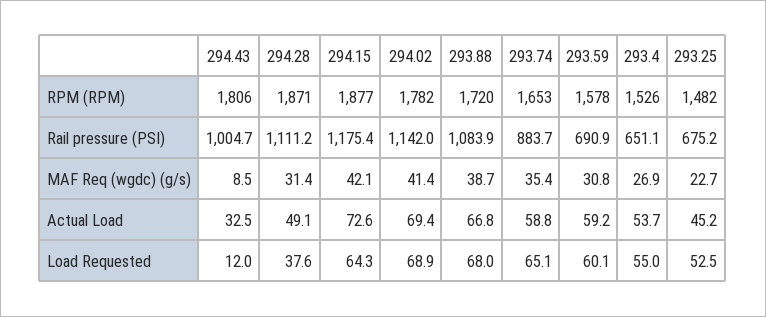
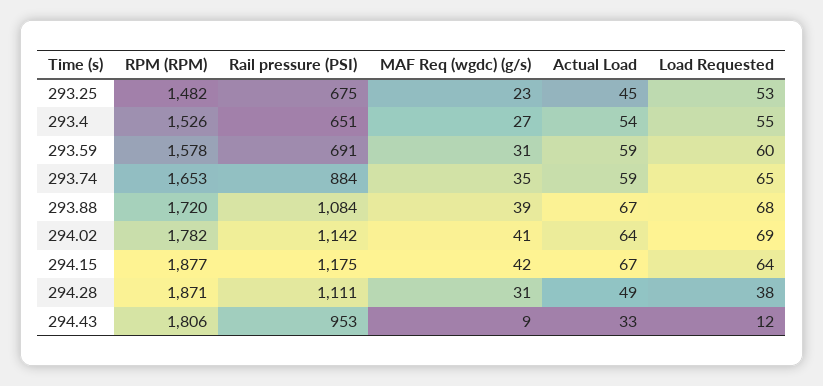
  {
    "294.43": {
      "RPM (RPM)": 1806,
-     "Rail pressure (PSI)": 1004.7,
+     "Rail pressure (PSI)": 953,
      "MAF Req (wgdc) (g/s)": 8.5,
      "Actual Load": 32.5,
      "Load Requested": 12
    },
    "294.28": {
      "RPM (RPM)": 1871,
      "Rail pressure (PSI)": 1111.2,
      "MAF Req (wgdc) (g/s)": 31.4,
      "Actual Load": 49.1,
      "Load Requested": 37.6
    },
    "294.15": {
      "RPM (RPM)": 1877,
      "Rail pressure (PSI)": 1175.4,
      "MAF Req (wgdc) (g/s)": 42.1,
-     "Actual Load": 72.6,
+     "Actual Load": 67,
      "Load Requested": 64.3
    },
    "294.02": {
      "RPM (RPM)": 1782,
      "Rail pressure (PSI)": 1142,
      "MAF Req (wgdc) (g/s)": 41.4,
-     "Actual Load": 69.4,
+     "Actual Load": 64,
      "Load Requested": 68.9
    },
    "293.88": {
      "RPM (RPM)": 1720,
      "Rail pressure (PSI)": 1083.9,
      "MAF Req (wgdc) (g/s)": 38.7,
      "Actual Load": 66.8,
      "Load Requested": 68
    },
    "293.74": {
      "RPM (RPM)": 1653,
      "Rail pressure (PSI)": 883.7,
      "MAF Req (wgdc) (g/s)": 35.4,
      "Actual Load": 58.8,
      "Load Requested": 65.1
    },
    "293.59": {
      "RPM (RPM)": 1578,
      "Rail pressure (PSI)": 690.9,
      "MAF Req (wgdc) (g/s)": 30.8,
      "Actual Load": 59.2,
      "Load Requested": 60.1
    },
    "293.4": {
      "RPM (RPM)": 1526,
      "Rail pressure (PSI)": 651.1,
      "MAF Req (wgdc) (g/s)": 26.9,
      "Actual Load": 53.7,
      "Load Requested": 55
    },
    "293.25": {
      "RPM (RPM)": 1482,
      "Rail pressure (PSI)": 675.2,
      "MAF Req (wgdc) (g/s)": 22.7,
      "Actual Load": 45.2,
      "Load Requested": 52.5
    }
  }

